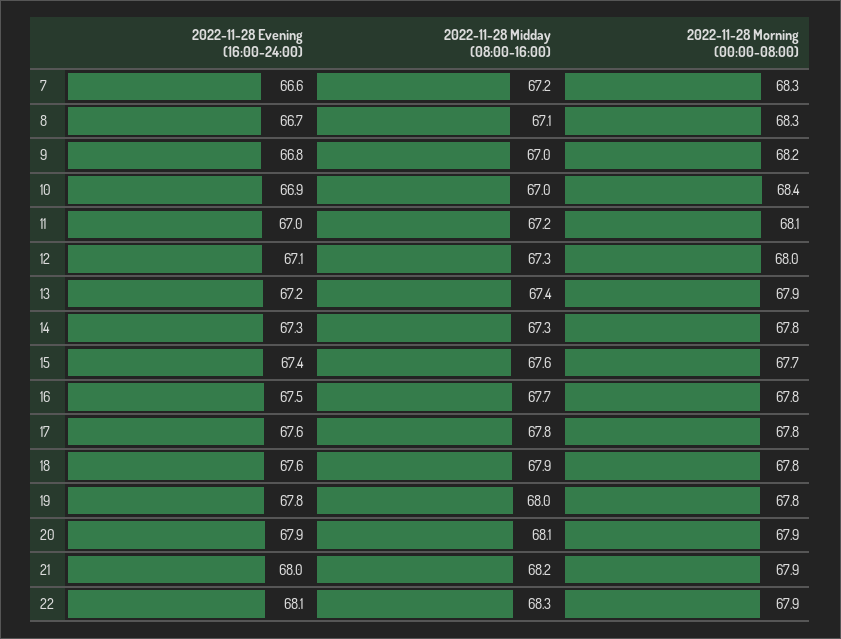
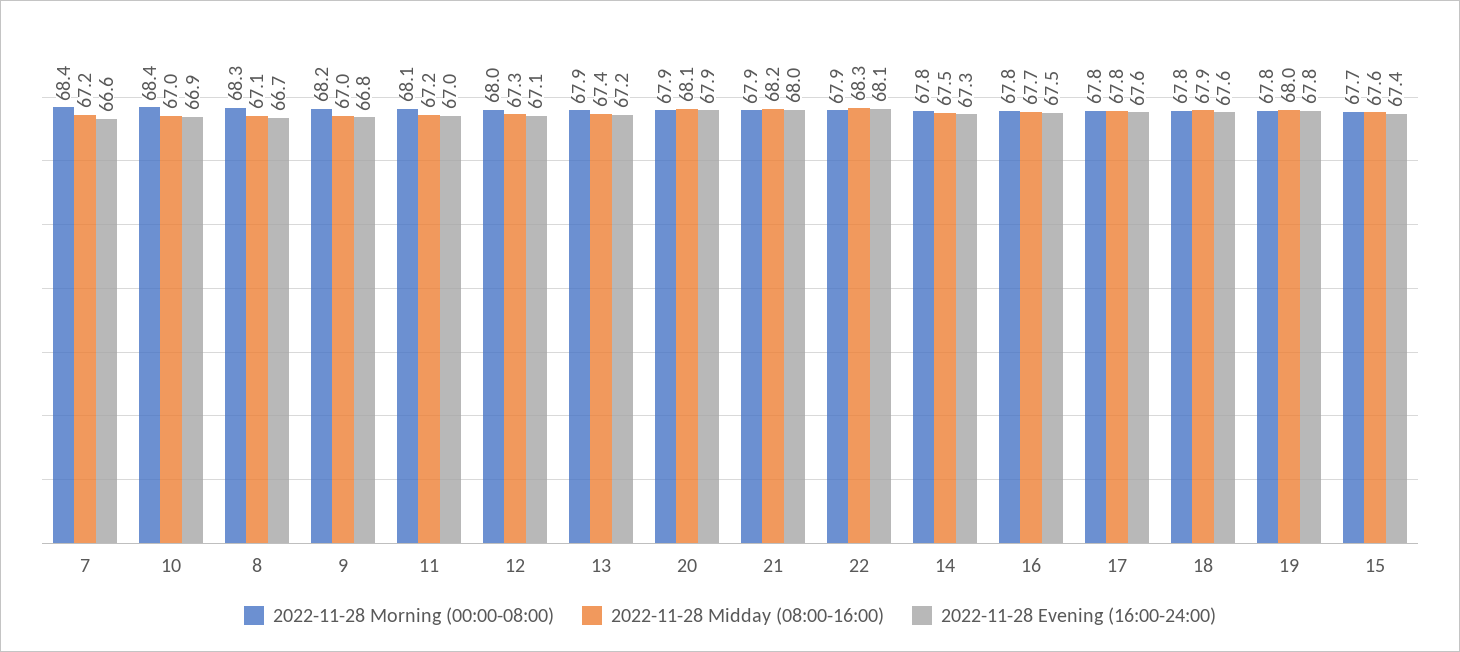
  {
    "2022-11-28 Evening (16:00-24:00)": {
      "7": 66.6,
      "8": 66.7,
      "9": 66.8,
      "10": 66.9,
      "11": 67,
      "12": 67.1,
      "13": 67.2,
      "14": 67.3,
      "15": 67.4,
      "16": 67.5,
      "17": 67.6,
      "18": 67.6,
      "19": 67.8,
      "20": 67.9,
      "21": 68,
      "22": 68.1
    },
    "2022-11-28 Midday (08:00-16:00)": {
      "7": 67.2,
      "8": 67.1,
      "9": 67,
      "10": 67,
      "11": 67.2,
      "12": 67.3,
      "13": 67.4,
-     "14": 67.3,
+     "14": 67.5,
      "15": 67.6,
      "16": 67.7,
      "17": 67.8,
      "18": 67.9,
      "19": 68,
      "20": 68.1,
      "21": 68.2,
      "22": 68.3
    },
    "2022-11-28 Morning (00:00-08:00)": {
-     "7": 68.3,
+     "7": 68.4,
      "8": 68.3,
      "9": 68.2,
      "10": 68.4,
      "11": 68.1,
      "12": 68,
      "13": 67.9,
      "14": 67.8,
      "15": 67.7,
      "16": 67.8,
      "17": 67.8,
      "18": 67.8,
      "19": 67.8,
      "20": 67.9,
      "21": 67.9,
      "22": 67.9
    }
  }

